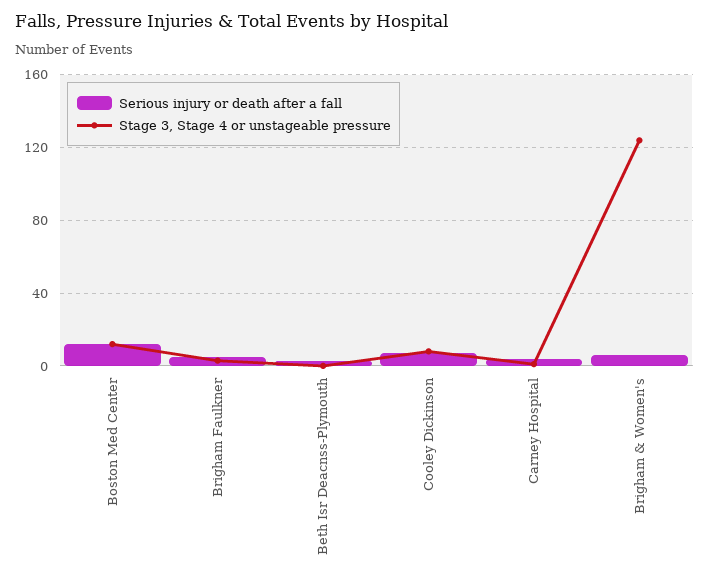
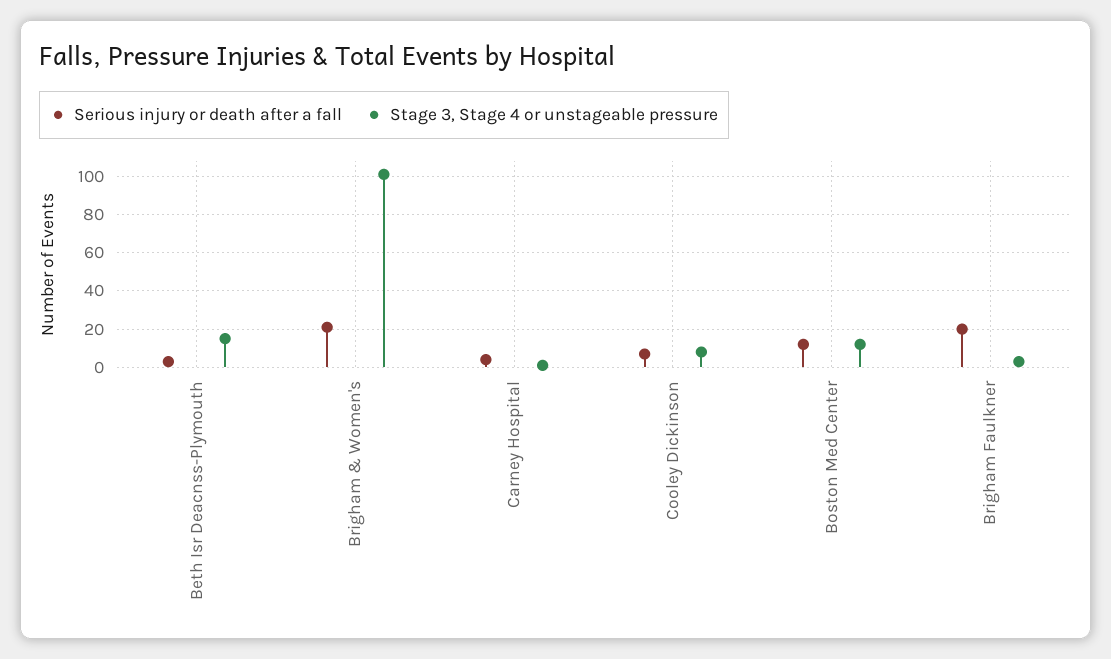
  {
    "Serious injury or death after a fall": {
      "Boston Med Center": 10,
-     "Brigham Faulkner": 5,
+     "Brigham Faulkner": 20,
      "Beth Isr Deacnss-Plymouth": 5,
      "Cooley Dickinson": 5,
      "Carney Hospital": 5,
-     "Brigham & Women's": 5
+     "Brigham & Women's": 20
    },
    "Stage 3, Stage 4 or unstageable pressure": {
      "Boston Med Center": 10,
      "Brigham Faulkner": 5,
-     "Beth Isr Deacnss-Plymouth": 0,
+     "Beth Isr Deacnss-Plymouth": 15,
      "Cooley Dickinson": 10,
      "Carney Hospital": 0,
-     "Brigham & Women's": 125
+     "Brigham & Women's": 100
    }
  }

